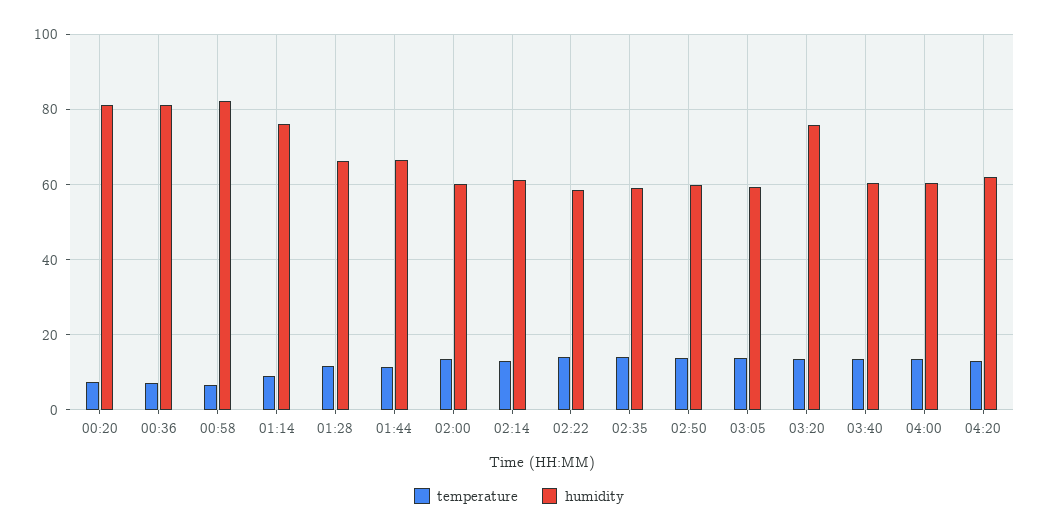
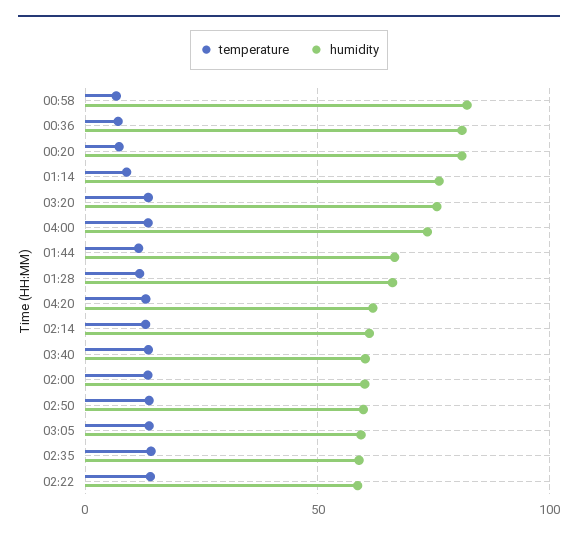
  {
    "temperature": {
      "00:20": 8,
      "00:36": 8,
      "00:58": 6,
      "01:14": 8,
      "01:28": 12,
      "01:44": 12,
      "02:00": 14,
      "02:14": 12,
      "02:22": 14,
      "02:35": 14,
      "02:50": 14,
      "03:05": 14,
      "03:20": 14,
      "03:40": 14,
      "04:00": 14,
      "04:20": 14
    },
    "humidity": {
      "00:20": 82,
      "00:36": 82,
      "00:58": 82,
      "01:14": 76,
      "01:28": 66,
      "01:44": 66,
      "02:00": 60,
      "02:14": 62,
      "02:22": 58,
      "02:35": 58,
      "02:50": 60,
      "03:05": 60,
      "03:20": 76,
      "03:40": 60,
-     "04:00": 60,
+     "04:00": 75,
      "04:20": 62
    }
  }

